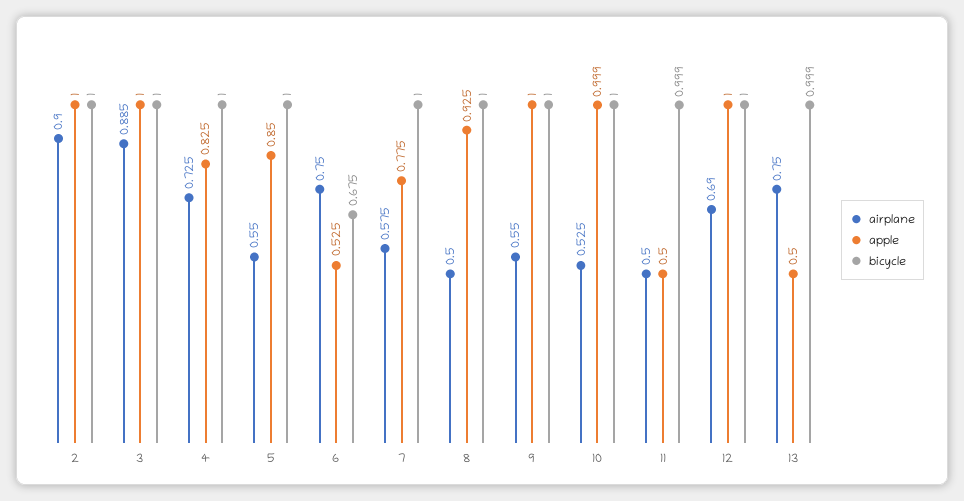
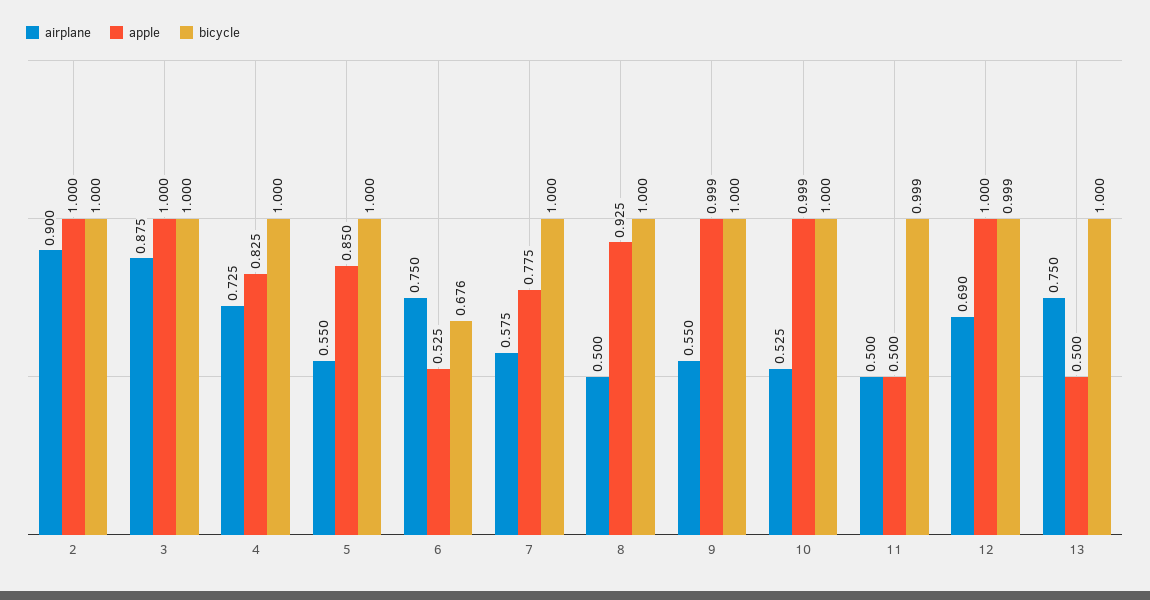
  {
    "airplane": {
      "2": 0.9,
-     "3": 0.885,
+     "3": 0.875,
      "4": 0.725,
      "5": 0.55,
      "6": 0.75,
      "7": 0.575,
      "8": 0.5,
      "9": 0.55,
      "10": 0.525,
      "11": 0.5,
      "12": 0.69,
      "13": 0.75
    },
    "apple": {
      "2": 1,
      "3": 1,
      "4": 0.825,
      "5": 0.85,
      "6": 0.525,
      "7": 0.775,
      "8": 0.925,
-     "9": 1,
+     "9": 0.999,
      "10": 0.999,
      "11": 0.5,
      "12": 1,
      "13": 0.5
    },
    "bicycle": {
      "2": 1,
      "3": 1,
      "4": 1,
      "5": 1,
-     "6": 0.675,
+     "6": 0.676,
      "7": 1,
      "8": 1,
      "9": 1,
      "10": 1,
      "11": 0.999,
-     "12": 1,
+     "12": 0.999,
-     "13": 0.999
+     "13": 1
    }
  }

